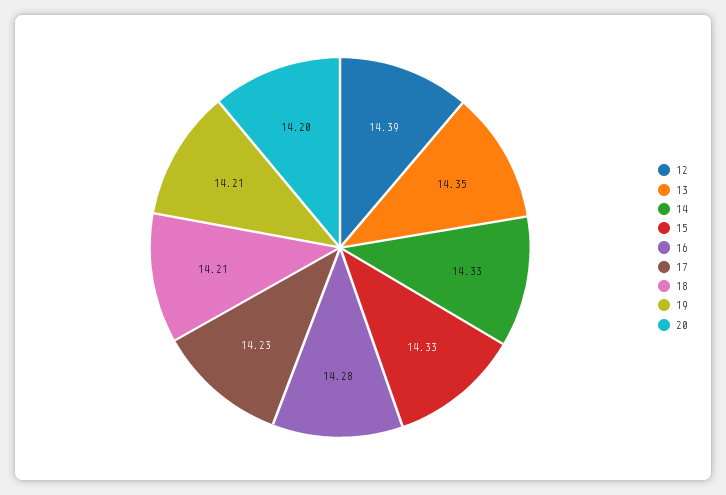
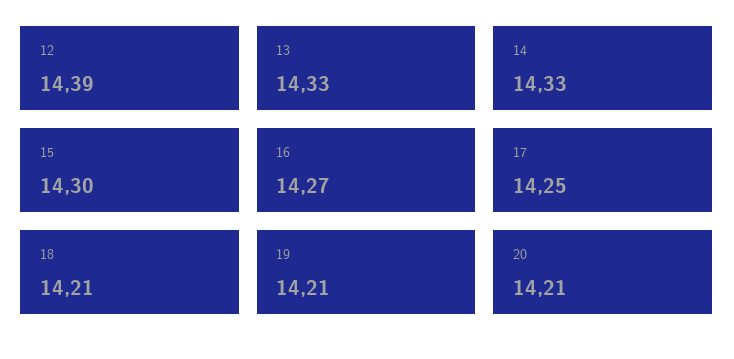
  {
    "12": 14.39,
-   "13": 14.35,
+   "13": 14.33,
    "14": 14.33,
-   "15": 14.33,
+   "15": 14.3,
-   "16": 14.28,
+   "16": 14.27,
-   "17": 14.23,
+   "17": 14.25,
    "18": 14.21,
    "19": 14.21,
-   "20": 14.2
+   "20": 14.21
  }

